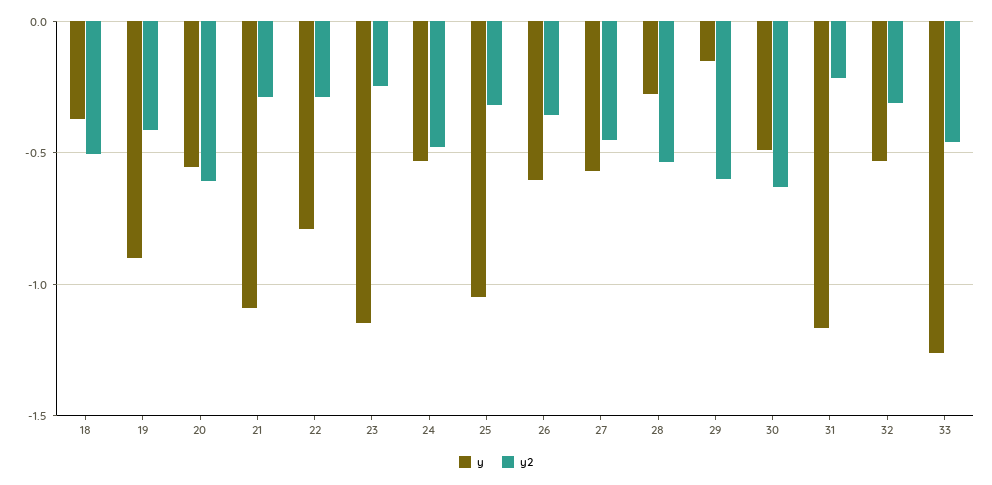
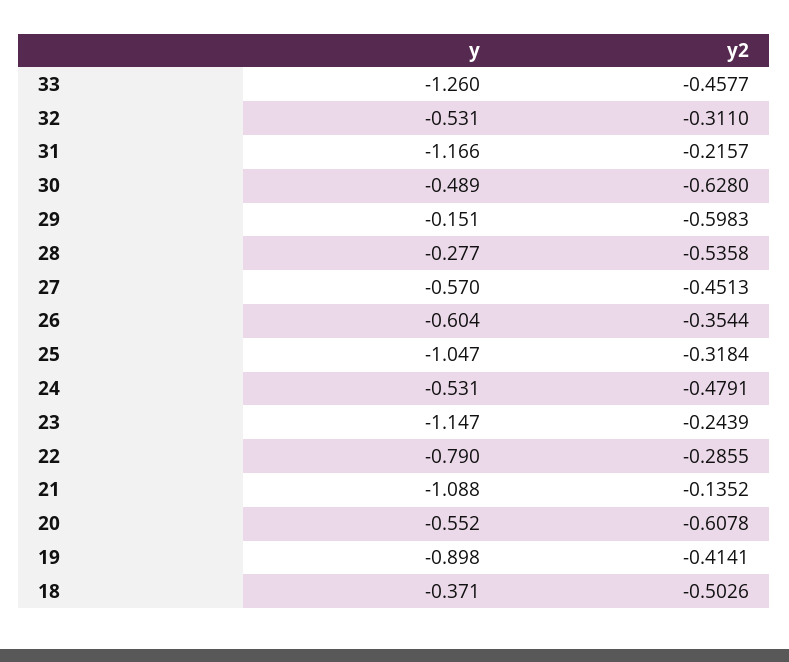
  {
    "y": {
      "18": -0.371,
      "19": -0.898,
      "20": -0.552,
      "21": -1.088,
      "22": -0.79,
      "23": -1.147,
      "24": -0.531,
      "25": -1.047,
      "26": -0.604,
      "27": -0.57,
      "28": -0.277,
      "29": -0.151,
      "30": -0.489,
      "31": -1.166,
      "32": -0.531,
      "33": -1.26
    },
    "y2": {
      "18": -0.5026,
      "19": -0.4141,
      "20": -0.6078,
-     "21": -0.3,
+     "21": -0.1352,
      "22": -0.2855,
      "23": -0.2439,
      "24": -0.4791,
      "25": -0.3184,
      "26": -0.3544,
      "27": -0.4513,
      "28": -0.5358,
      "29": -0.5983,
      "30": -0.628,
      "31": -0.2157,
      "32": -0.311,
      "33": -0.4577
    }
  }

